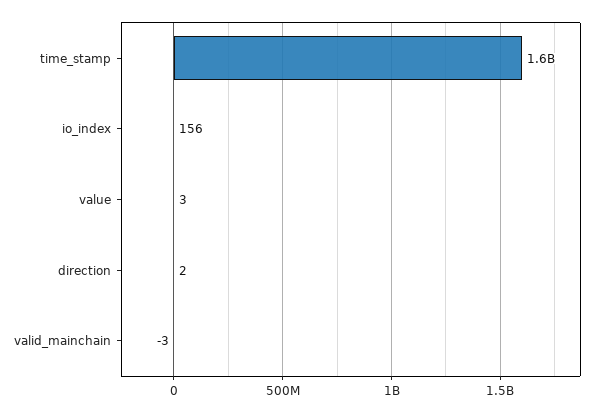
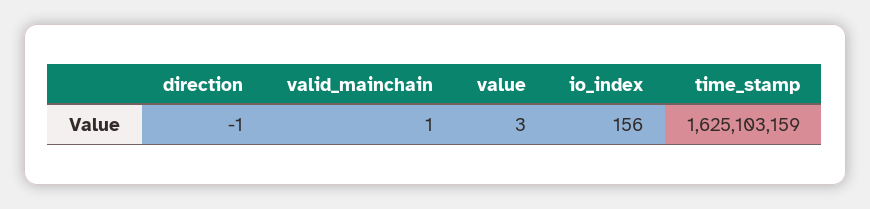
  {
    "time_stamp": 1625103159,
    "io_index": 156,
    "value": 3,
-   "direction": 2,
+   "direction": -1,
-   "valid_mainchain": -3
+   "valid_mainchain": 1
  }

